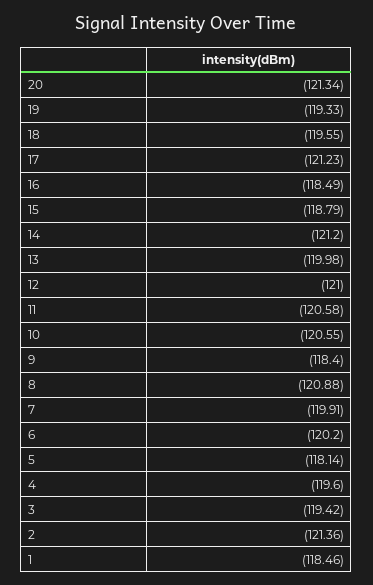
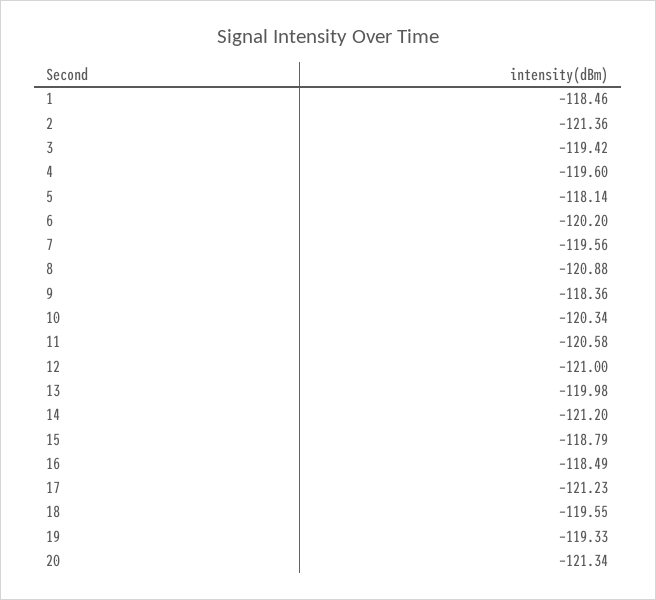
  {
    "20": -121.34,
    "19": -119.33,
    "18": -119.55,
    "17": -121.23,
    "16": -118.49,
    "15": -118.79,
    "14": -121.2,
    "13": -119.98,
    "12": -121,
    "11": -120.58,
-   "10": -120.55,
+   "10": -120.34,
-   "9": -118.4,
+   "9": -118.36,
    "8": -120.88,
-   "7": -119.91,
+   "7": -119.56,
    "6": -120.2,
    "5": -118.14,
    "4": -119.6,
    "3": -119.42,
    "2": -121.36,
    "1": -118.46
  }

